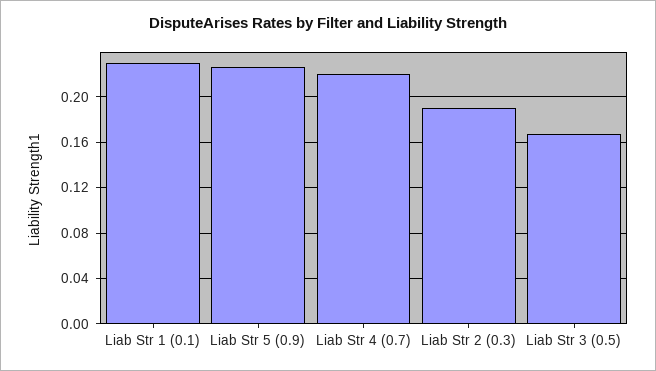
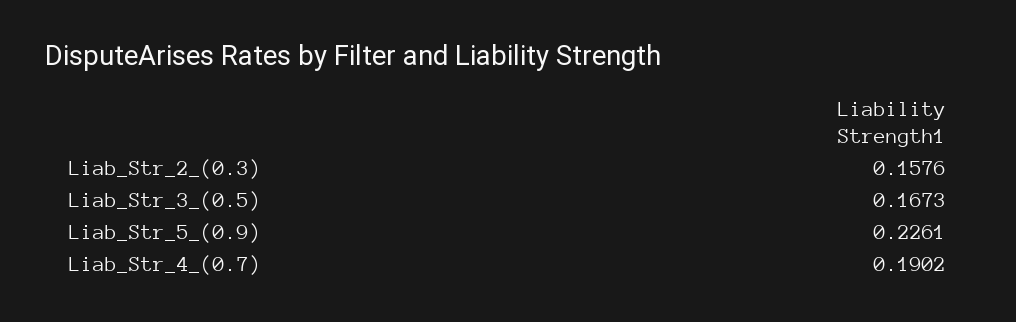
  {
-   "Liab Str 1 (0.1)": 0.23,
    "Liab Str 5 (0.9)": 0.2261,
-   "Liab Str 4 (0.7)": 0.22,
+   "Liab Str 4 (0.7)": 0.1902,
-   "Liab Str 2 (0.3)": 0.19,
+   "Liab Str 2 (0.3)": 0.1576,
    "Liab Str 3 (0.5)": 0.1673
  }

